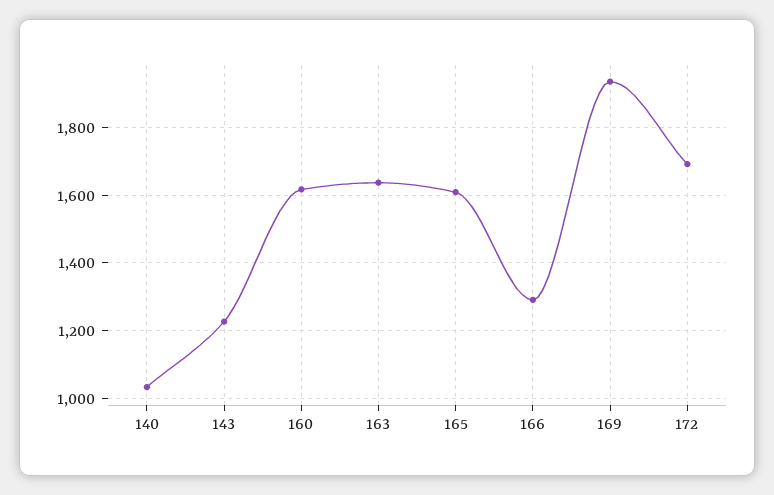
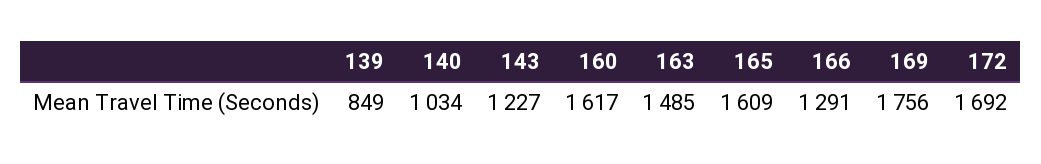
  {
    "140": 1034,
    "143": 1227,
    "160": 1617,
-   "163": 1640,
+   "163": 1485,
    "165": 1609,
    "166": 1291,
-   "169": 1940,
+   "169": 1756,
-   "172": 1692
+   "172": 1692,
+   "139": 849
  }

